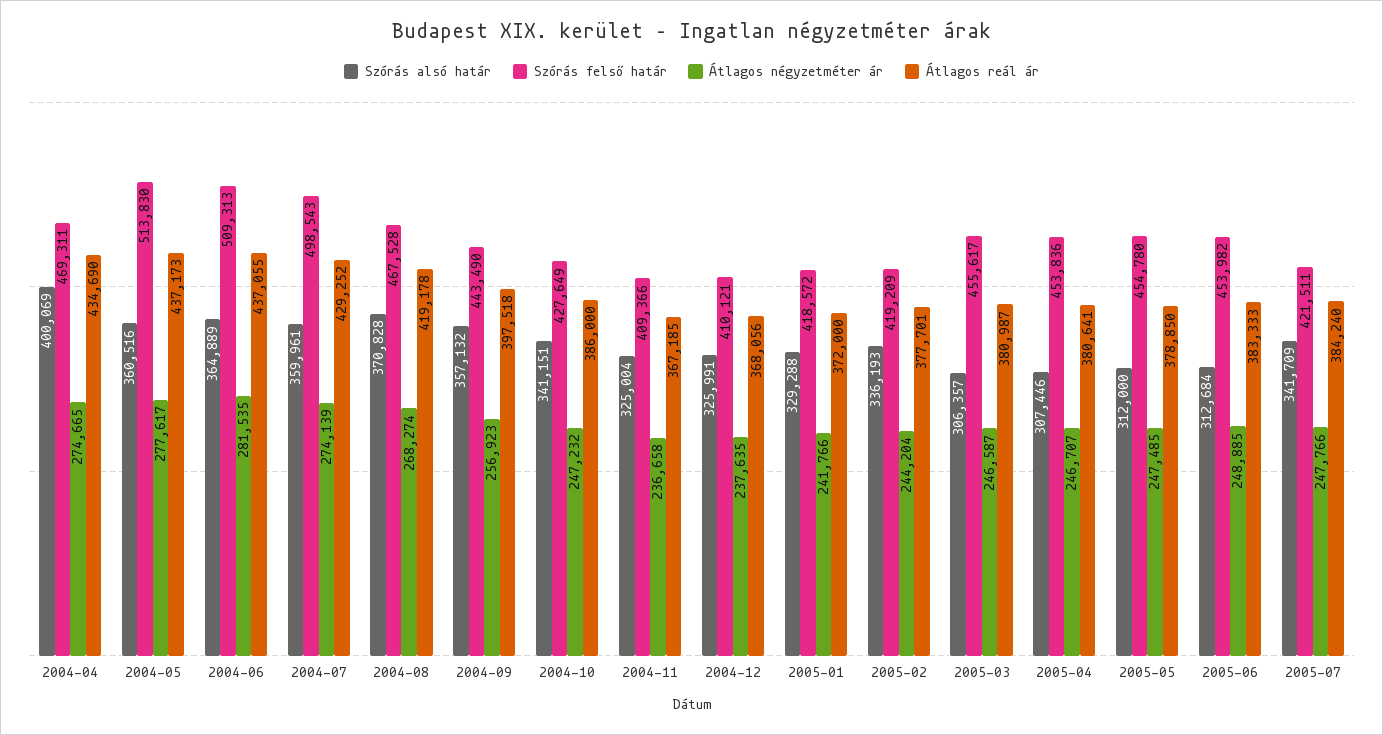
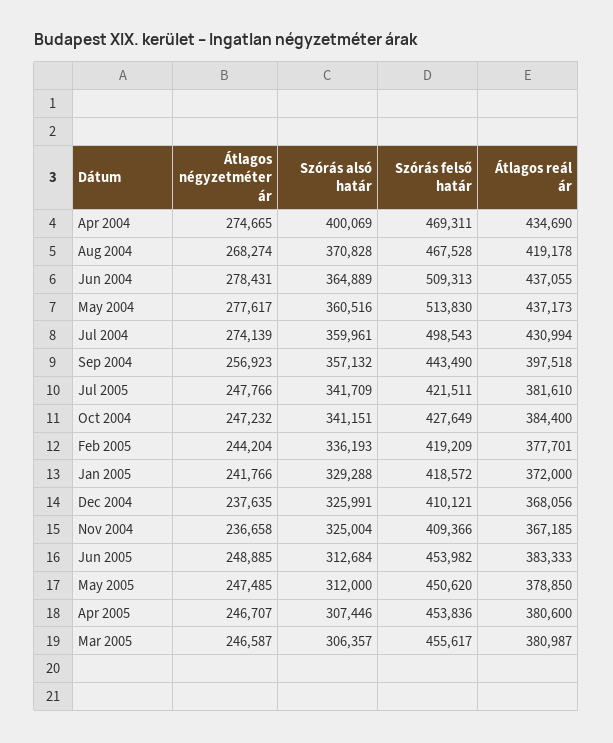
  {
    "Szórás alsó határ": {
      "2004-04": 400069,
      "2004-05": 360516,
      "2004-06": 364889,
      "2004-07": 359961,
      "2004-08": 370828,
      "2004-09": 357132,
      "2004-10": 341151,
      "2004-11": 325004,
      "2004-12": 325991,
      "2005-01": 329288,
      "2005-02": 336193,
      "2005-03": 306357,
      "2005-04": 307446,
      "2005-05": 312000,
      "2005-06": 312684,
      "2005-07": 341709
    },
    "Szórás felső határ": {
      "2004-04": 469311,
      "2004-05": 513830,
      "2004-06": 509313,
      "2004-07": 498543,
      "2004-08": 467528,
      "2004-09": 443490,
      "2004-10": 427649,
      "2004-11": 409366,
      "2004-12": 410121,
      "2005-01": 418572,
      "2005-02": 419209,
      "2005-03": 455617,
      "2005-04": 453836,
-     "2005-05": 454780,
+     "2005-05": 450620,
      "2005-06": 453982,
      "2005-07": 421511
    },
    "Átlagos négyzetméter ár": {
      "2004-04": 274665,
      "2004-05": 277617,
-     "2004-06": 281535,
+     "2004-06": 278431,
      "2004-07": 274139,
      "2004-08": 268274,
      "2004-09": 256923,
      "2004-10": 247232,
      "2004-11": 236658,
      "2004-12": 237635,
      "2005-01": 241766,
      "2005-02": 244204,
      "2005-03": 246587,
      "2005-04": 246707,
      "2005-05": 247485,
      "2005-06": 248885,
      "2005-07": 247766
    },
    "Átlagos reál ár": {
      "2004-04": 434690,
      "2004-05": 437173,
      "2004-06": 437055,
-     "2004-07": 429252,
+     "2004-07": 430994,
      "2004-08": 419178,
      "2004-09": 397518,
-     "2004-10": 386000,
+     "2004-10": 384400,
      "2004-11": 367185,
      "2004-12": 368056,
      "2005-01": 372000,
      "2005-02": 377701,
      "2005-03": 380987,
-     "2005-04": 380641,
+     "2005-04": 380600,
      "2005-05": 378850,
      "2005-06": 383333,
-     "2005-07": 384240
+     "2005-07": 381610
    }
  }

